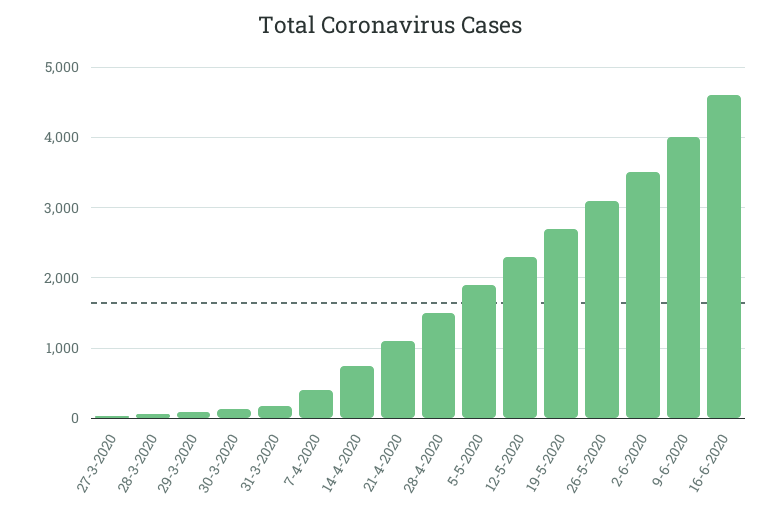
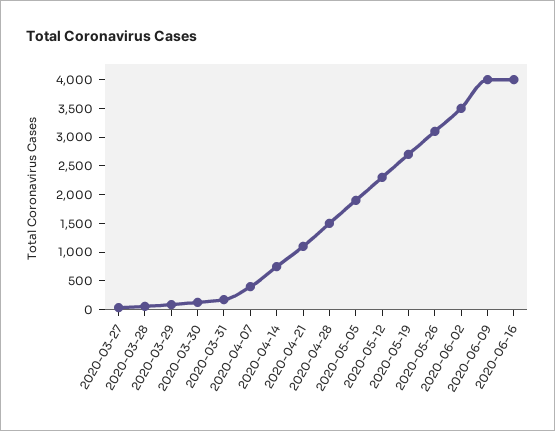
  {
    "27-3-2020": 0,
    "28-3-2020": 100,
    "29-3-2020": 100,
    "30-3-2020": 100,
    "31-3-2020": 200,
    "7-4-2020": 400,
    "14-4-2020": 800,
    "21-4-2020": 1100,
    "28-4-2020": 1500,
    "5-5-2020": 1900,
    "12-5-2020": 2300,
    "19-5-2020": 2700,
    "26-5-2020": 3100,
    "2-6-2020": 3500,
    "9-6-2020": 4000,
-   "16-6-2020": 4600
+   "16-6-2020": 4000
  }

